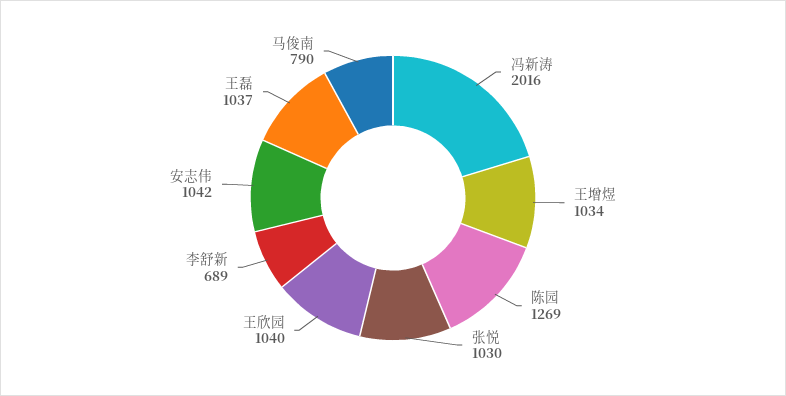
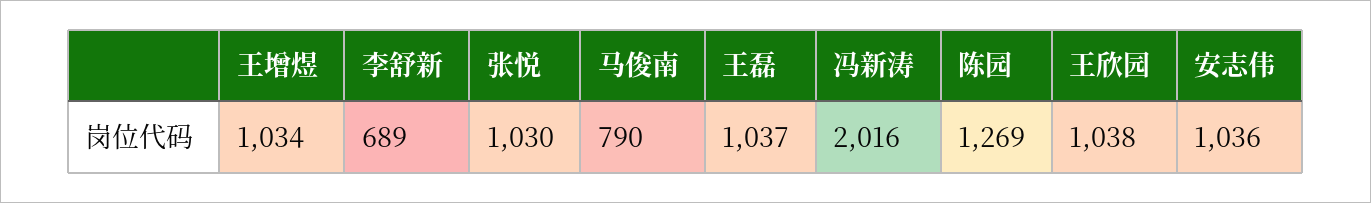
  {
    "冯新涛": 2016,
    "王增煜": 1034,
    "陈园": 1269,
    "张悦": 1030,
-   "王欣园": 1040,
+   "王欣园": 1038,
    "李舒新": 689,
-   "安志伟": 1042,
+   "安志伟": 1036,
    "王磊": 1037,
    "马俊南": 790
  }

